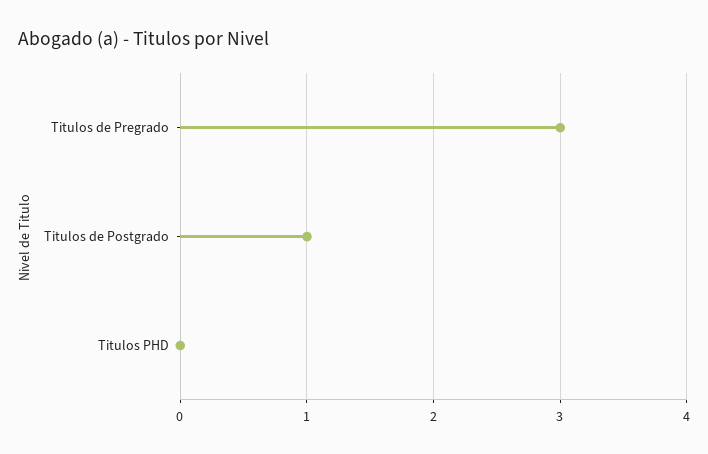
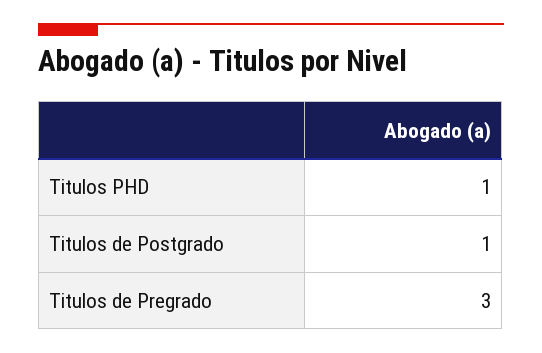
  {
    "Titulos de Pregrado": 3,
    "Titulos de Postgrado": 1,
-   "Titulos PHD": 0
+   "Titulos PHD": 1
  }

